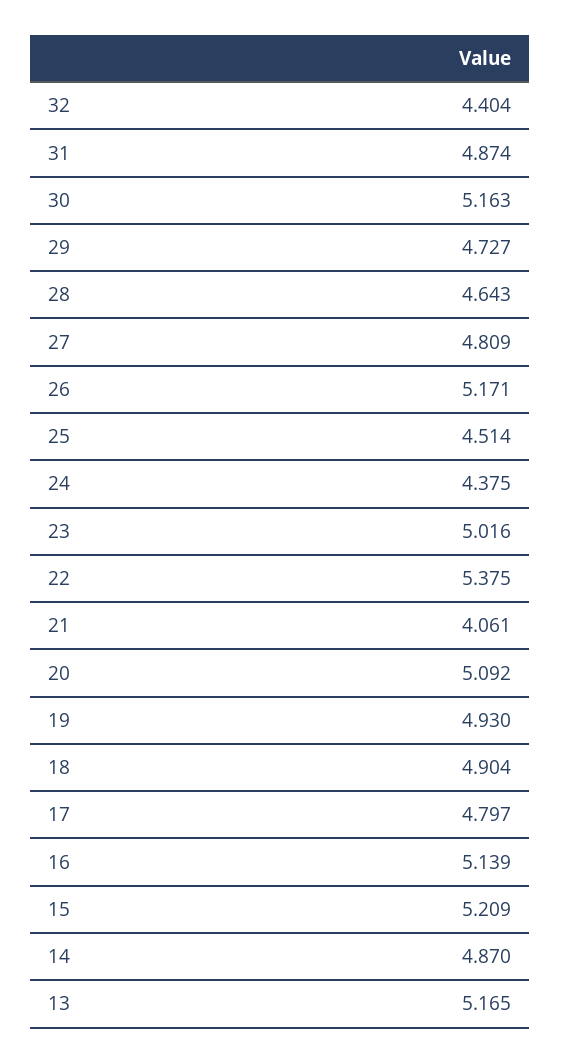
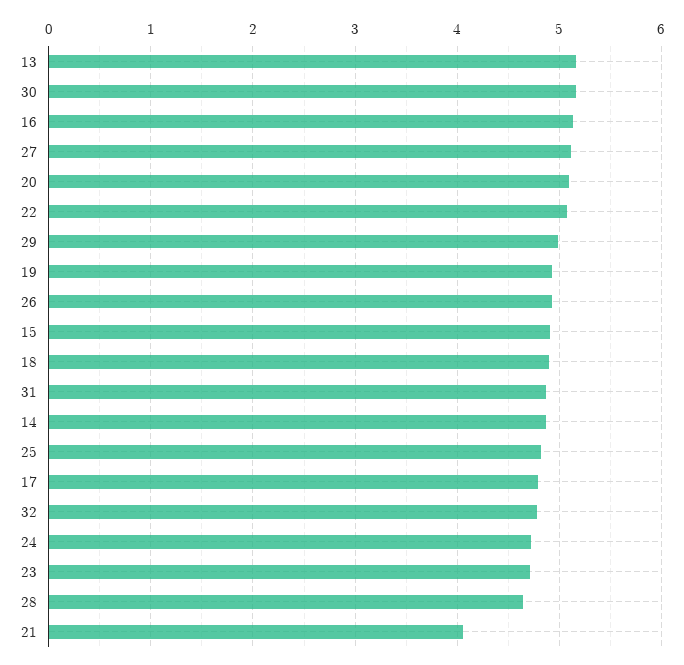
  {
-   "32": 4.404,
+   "32": 4.8,
    "31": 4.874,
    "30": 5.163,
-   "29": 4.727,
+   "29": 5,
    "28": 4.643,
-   "27": 4.809,
+   "27": 5.1,
-   "26": 5.171,
+   "26": 4.9,
-   "25": 4.514,
+   "25": 4.8,
-   "24": 4.375,
+   "24": 4.7,
-   "23": 5.016,
+   "23": 4.7,
-   "22": 5.375,
+   "22": 5.1,
    "21": 4.061,
    "20": 5.092,
    "19": 4.93,
    "18": 4.904,
    "17": 4.797,
    "16": 5.139,
-   "15": 5.209,
+   "15": 4.9,
    "14": 4.87,
    "13": 5.165
  }

